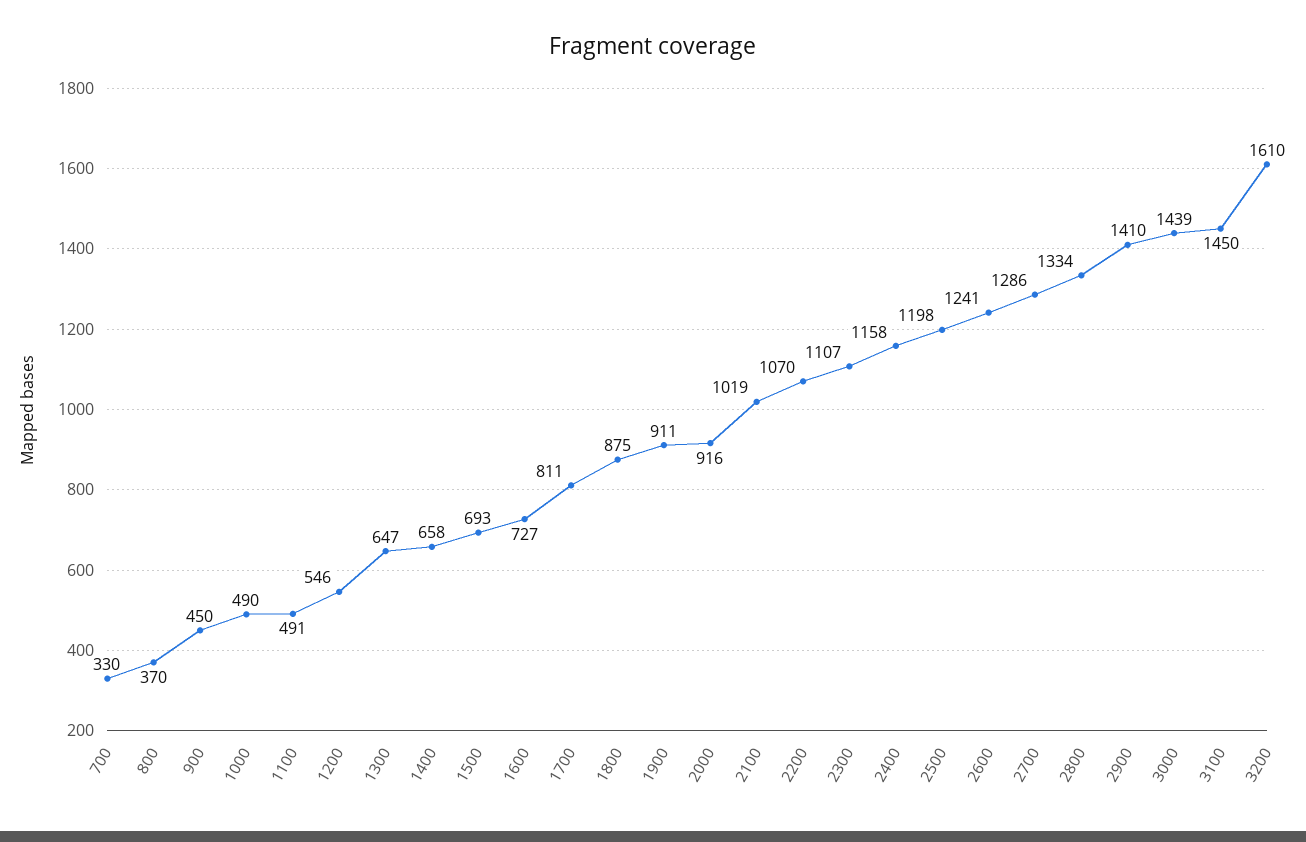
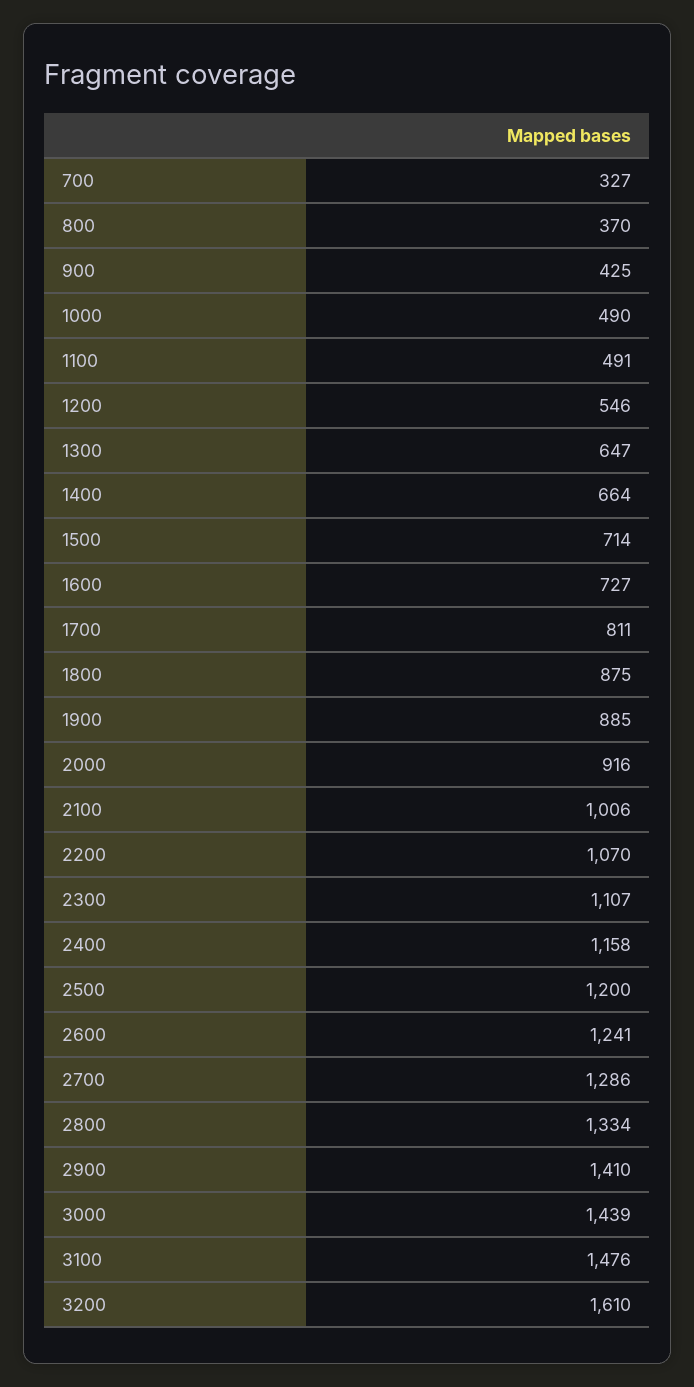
  {
-   "700": 330,
+   "700": 327,
    "800": 370,
-   "900": 450,
+   "900": 425,
    "1000": 490,
    "1100": 491,
    "1200": 546,
    "1300": 647,
-   "1400": 658,
+   "1400": 664,
-   "1500": 693,
+   "1500": 714,
    "1600": 727,
    "1700": 811,
    "1800": 875,
-   "1900": 911,
+   "1900": 885,
    "2000": 916,
-   "2100": 1019,
+   "2100": 1006,
    "2200": 1070,
    "2300": 1107,
    "2400": 1158,
-   "2500": 1198,
+   "2500": 1200,
    "2600": 1241,
    "2700": 1286,
    "2800": 1334,
    "2900": 1410,
    "3000": 1439,
-   "3100": 1450,
+   "3100": 1476,
    "3200": 1610
  }

